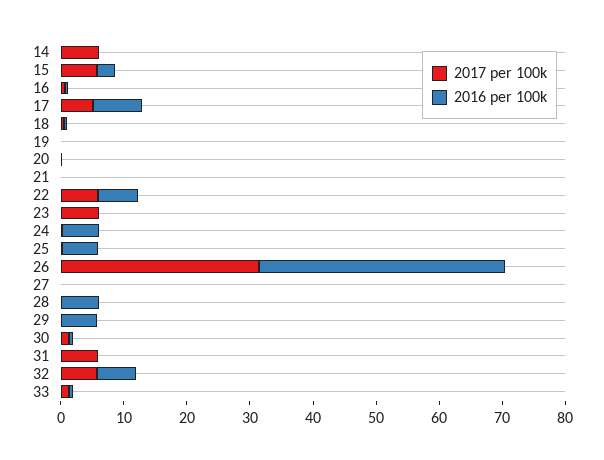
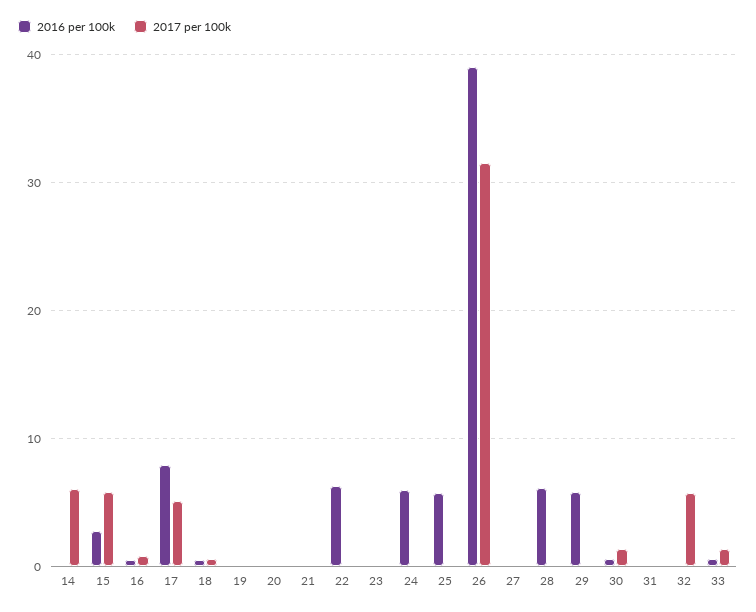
  {
    "2017 per 100k": {
      "14": 6,
      "15": 6,
      "16": 1,
      "17": 5,
      "18": 1,
      "19": 0,
      "20": 0,
      "21": 0,
-     "22": 6,
+     "22": 0,
-     "23": 6,
+     "23": 0,
      "24": 0,
      "25": 0,
      "26": 31,
      "27": 0,
      "28": 0,
      "29": 0,
      "30": 1,
-     "31": 6,
+     "31": 0,
      "32": 6,
      "33": 1
    },
    "2016 per 100k": {
      "14": 0,
      "15": 3,
      "16": 0,
      "17": 8,
      "18": 0,
      "19": 0,
      "20": 0,
      "21": 0,
      "22": 6,
      "23": 0,
      "24": 6,
      "25": 6,
      "26": 39,
      "27": 0,
      "28": 6,
      "29": 6,
      "30": 1,
      "31": 0,
-     "32": 6,
+     "32": 0,
      "33": 1
    }
  }

